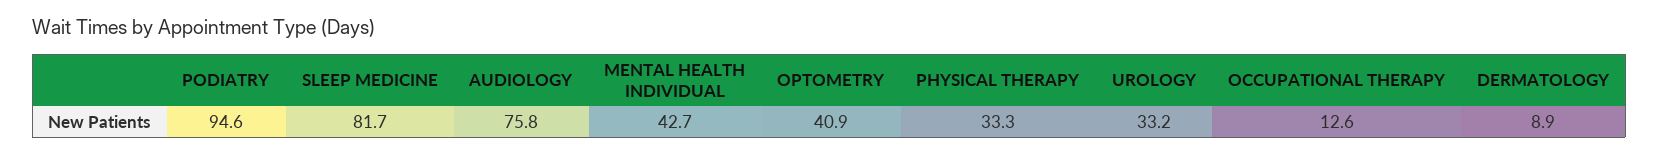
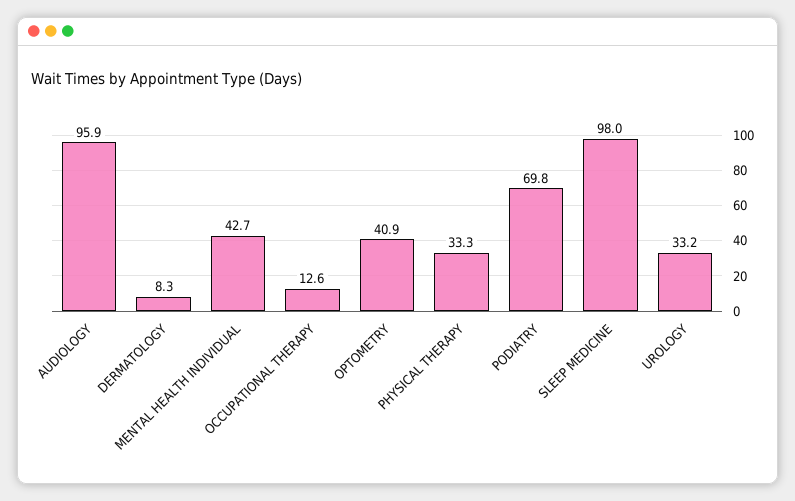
  {
-   "PODIATRY": 94.6,
+   "PODIATRY": 69.8,
-   "SLEEP MEDICINE": 81.7,
+   "SLEEP MEDICINE": 98,
-   "AUDIOLOGY": 75.8,
+   "AUDIOLOGY": 95.9,
    "MENTAL HEALTH INDIVIDUAL": 42.7,
    "OPTOMETRY": 40.9,
    "PHYSICAL THERAPY": 33.3,
    "UROLOGY": 33.2,
    "OCCUPATIONAL THERAPY": 12.6,
-   "DERMATOLOGY": 8.9
+   "DERMATOLOGY": 8.3
  }

